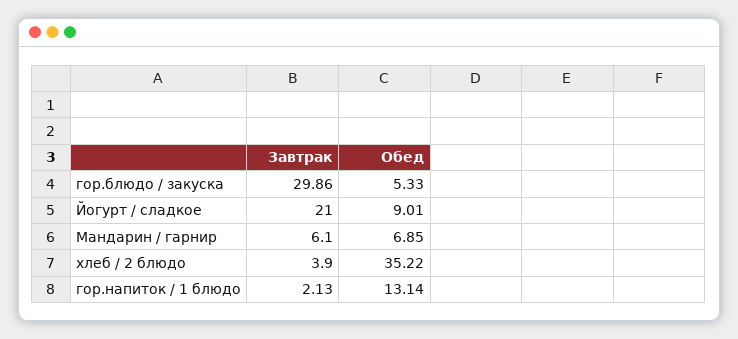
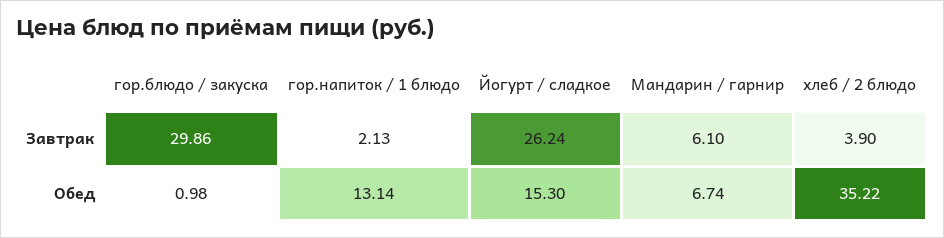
  {
    "Завтрак": {
      "гор.блюдо / закуска": 29.86,
-     "Йогурт / сладкое": 21,
+     "Йогурт / сладкое": 26.24,
      "Мандарин / гарнир": 6.1,
      "хлеб / 2 блюдо": 3.9,
      "гор.напиток / 1 блюдо": 2.13
    },
    "Обед": {
-     "гор.блюдо / закуска": 5.33,
+     "гор.блюдо / закуска": 0.98,
-     "Йогурт / сладкое": 9.01,
+     "Йогурт / сладкое": 15.3,
-     "Мандарин / гарнир": 6.85,
+     "Мандарин / гарнир": 6.74,
      "хлеб / 2 блюдо": 35.22,
      "гор.напиток / 1 блюдо": 13.14
    }
  }

